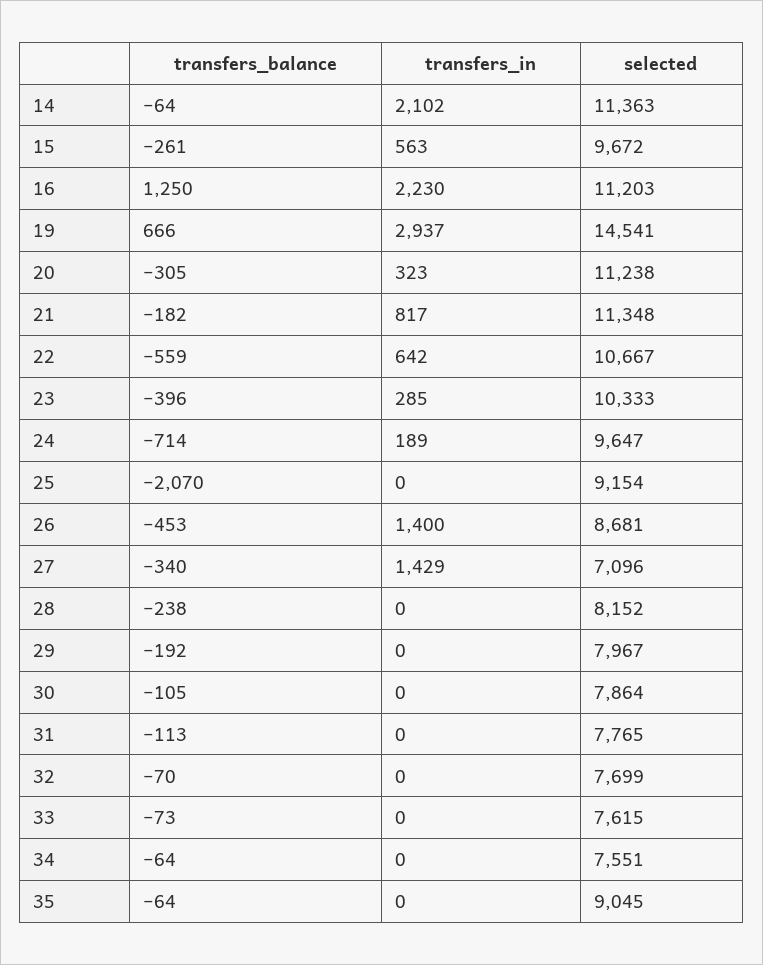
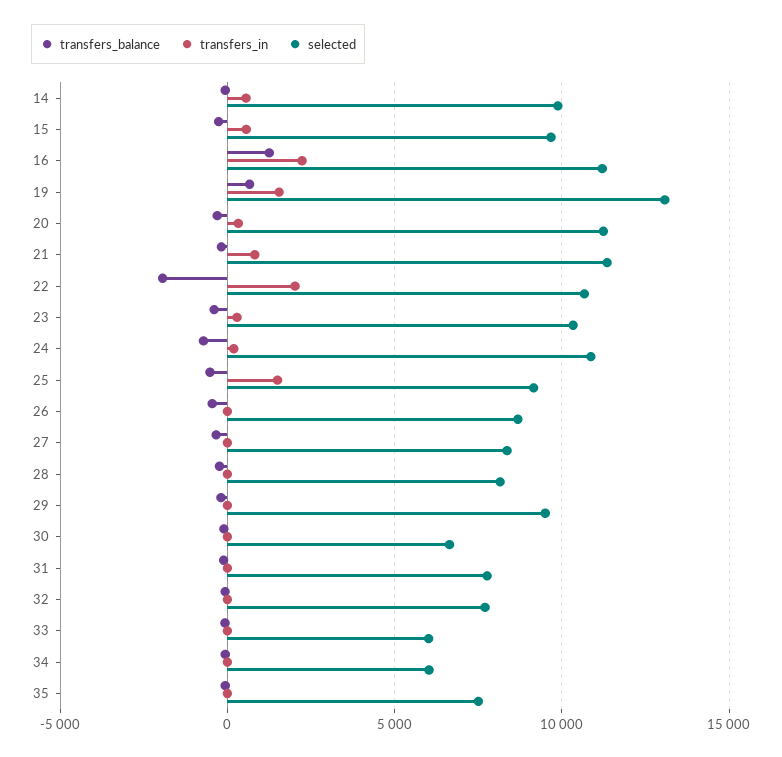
  {
    "transfers_balance": {
      "14": -64,
      "15": -261,
      "16": 1250,
      "19": 666,
      "20": -305,
      "21": -182,
-     "22": -559,
+     "22": -2000,
      "23": -396,
      "24": -714,
-     "25": -2070,
+     "25": -500,
      "26": -453,
      "27": -340,
      "28": -238,
      "29": -192,
      "30": -105,
      "31": -113,
      "32": -70,
      "33": -73,
      "34": -64,
      "35": -64
    },
    "transfers_in": {
-     "14": 2102,
+     "14": 500,
      "15": 563,
      "16": 2230,
-     "19": 2937,
+     "19": 1500,
      "20": 323,
      "21": 817,
-     "22": 642,
+     "22": 2000,
      "23": 285,
      "24": 189,
-     "25": 0,
+     "25": 1500,
-     "26": 1400,
+     "26": 0,
-     "27": 1429,
+     "27": 0,
      "28": 0,
      "29": 0,
      "30": 0,
      "31": 0,
      "32": 0,
      "33": 0,
      "34": 0,
      "35": 0
    },
    "selected": {
-     "14": 11363,
+     "14": 10000,
      "15": 9672,
      "16": 11203,
-     "19": 14541,
+     "19": 13000,
      "20": 11238,
      "21": 11348,
      "22": 10667,
      "23": 10333,
-     "24": 9647,
+     "24": 11000,
      "25": 9154,
      "26": 8681,
-     "27": 7096,
+     "27": 8500,
      "28": 8152,
-     "29": 7967,
+     "29": 9500,
-     "30": 7864,
+     "30": 6500,
      "31": 7765,
      "32": 7699,
-     "33": 7615,
+     "33": 6000,
-     "34": 7551,
+     "34": 6000,
-     "35": 9045
+     "35": 7500
    }
  }

